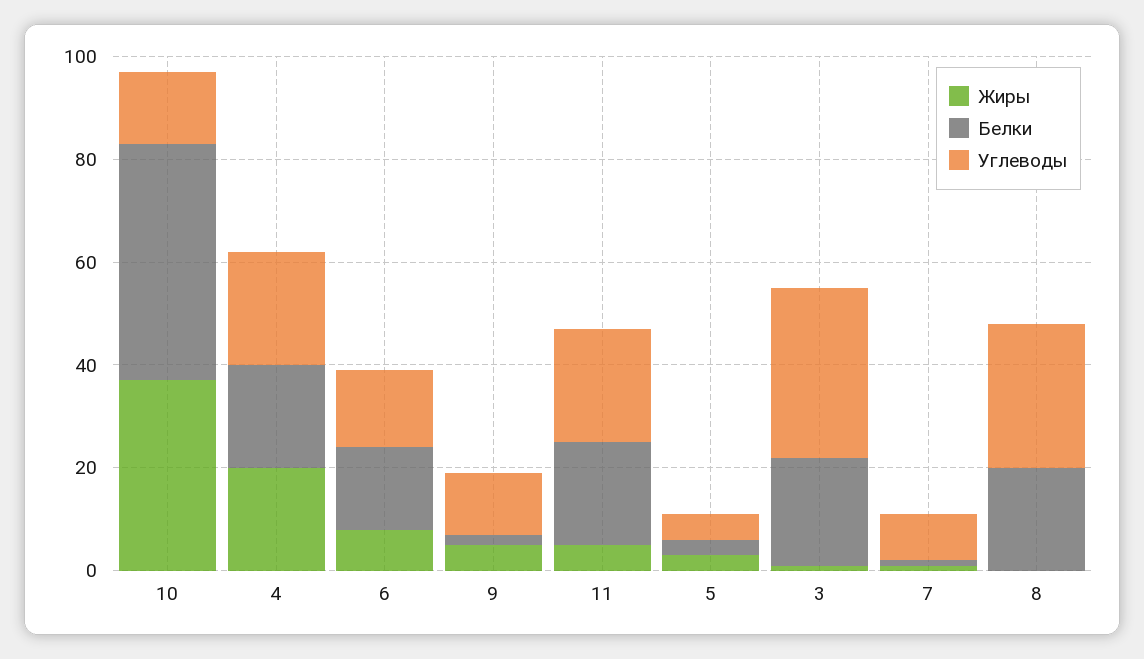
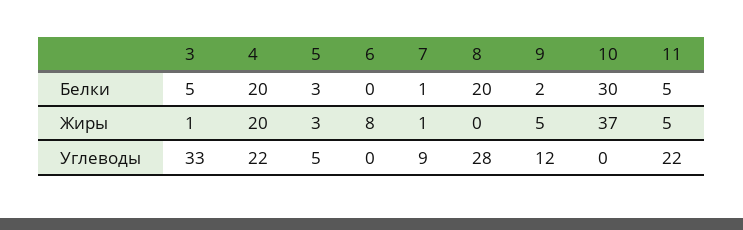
  {
    "Жиры": {
      "10": 37,
      "4": 20,
      "6": 8,
      "9": 5,
      "11": 5,
      "5": 3,
      "3": 1,
      "7": 1,
      "8": 0
    },
    "Белки": {
-     "10": 45,
+     "10": 30,
      "4": 20,
-     "6": 15,
+     "6": 0,
      "9": 2,
-     "11": 20,
+     "11": 5,
      "5": 3,
-     "3": 20,
+     "3": 5,
      "7": 1,
      "8": 20
    },
    "Углеводы": {
-     "10": 15,
+     "10": 0,
      "4": 22,
-     "6": 15,
+     "6": 0,
      "9": 12,
      "11": 22,
      "5": 5,
      "3": 33,
      "7": 9,
      "8": 28
    }
  }

